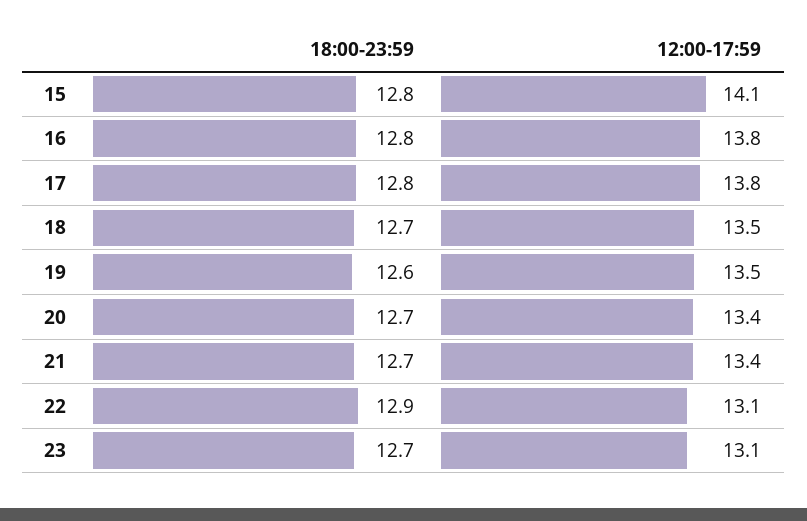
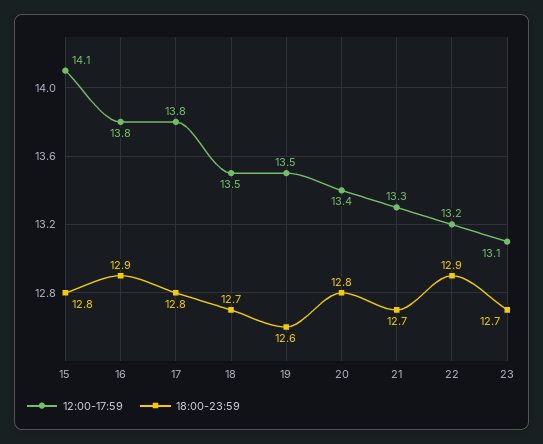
  {
    "18:00-23:59": {
      "15": 12.8,
-     "16": 12.8,
+     "16": 12.9,
      "17": 12.8,
      "18": 12.7,
      "19": 12.6,
-     "20": 12.7,
+     "20": 12.8,
      "21": 12.7,
      "22": 12.9,
      "23": 12.7
    },
    "12:00-17:59": {
      "15": 14.1,
      "16": 13.8,
      "17": 13.8,
      "18": 13.5,
      "19": 13.5,
      "20": 13.4,
-     "21": 13.4,
+     "21": 13.3,
-     "22": 13.1,
+     "22": 13.2,
      "23": 13.1
    }
  }

